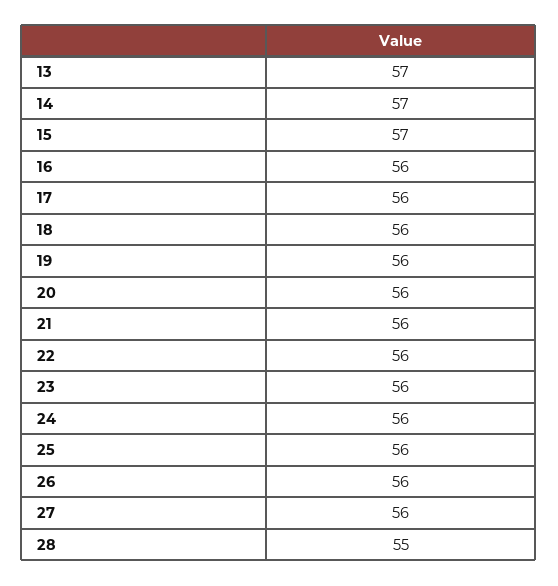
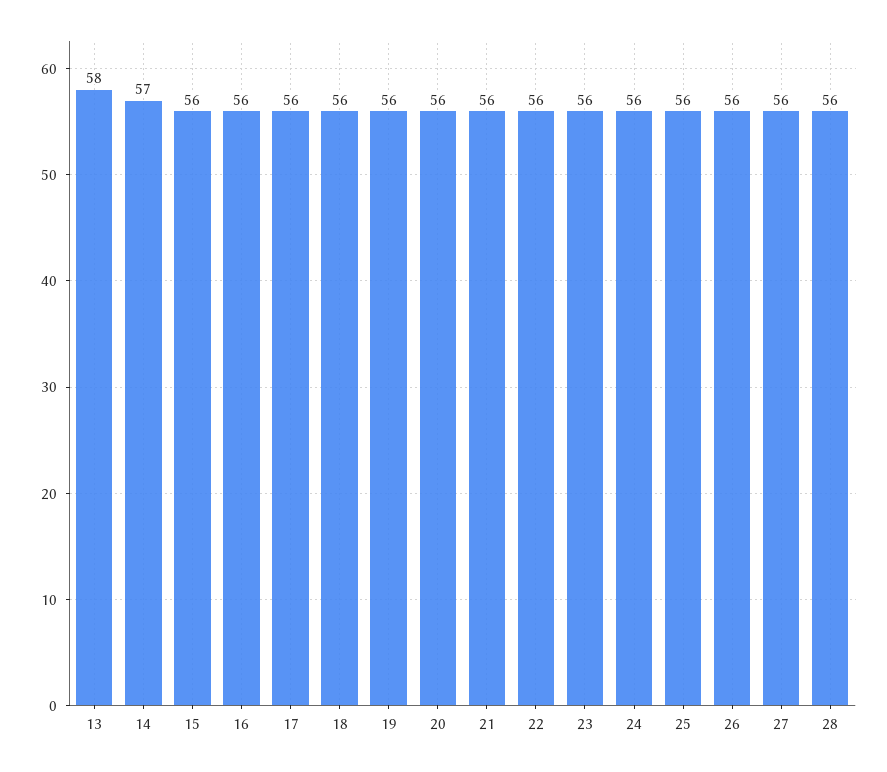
  {
-   "13": 57,
+   "13": 58,
    "14": 57,
-   "15": 57,
+   "15": 56,
    "16": 56,
    "17": 56,
    "18": 56,
    "19": 56,
    "20": 56,
    "21": 56,
    "22": 56,
    "23": 56,
    "24": 56,
    "25": 56,
    "26": 56,
    "27": 56,
-   "28": 55
+   "28": 56
  }

